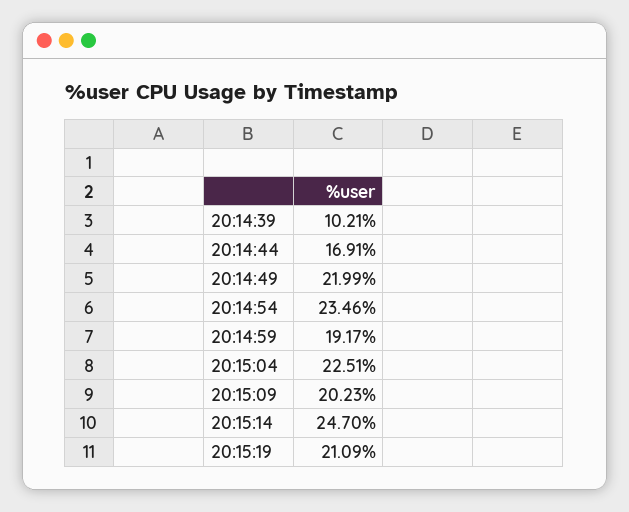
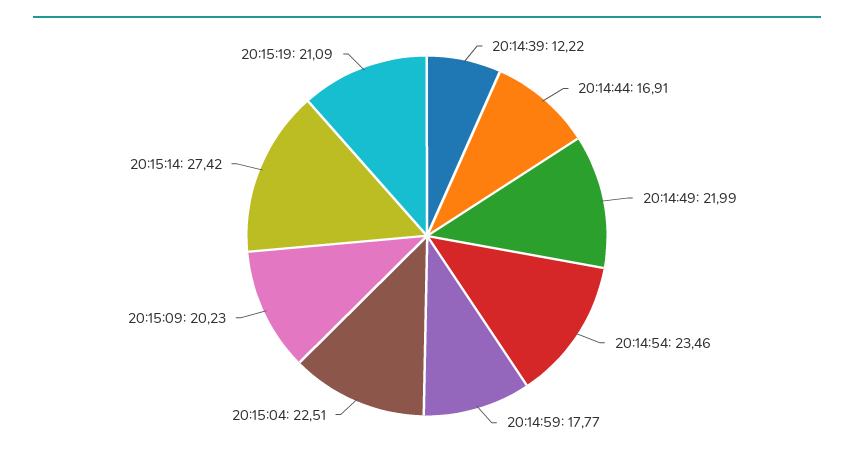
  {
-   "20:14:39": 10.21,
+   "20:14:39": 12.22,
    "20:14:44": 16.91,
    "20:14:49": 21.99,
    "20:14:54": 23.46,
-   "20:14:59": 19.17,
+   "20:14:59": 17.77,
    "20:15:04": 22.51,
    "20:15:09": 20.23,
-   "20:15:14": 24.7,
+   "20:15:14": 27.42,
    "20:15:19": 21.09
  }

